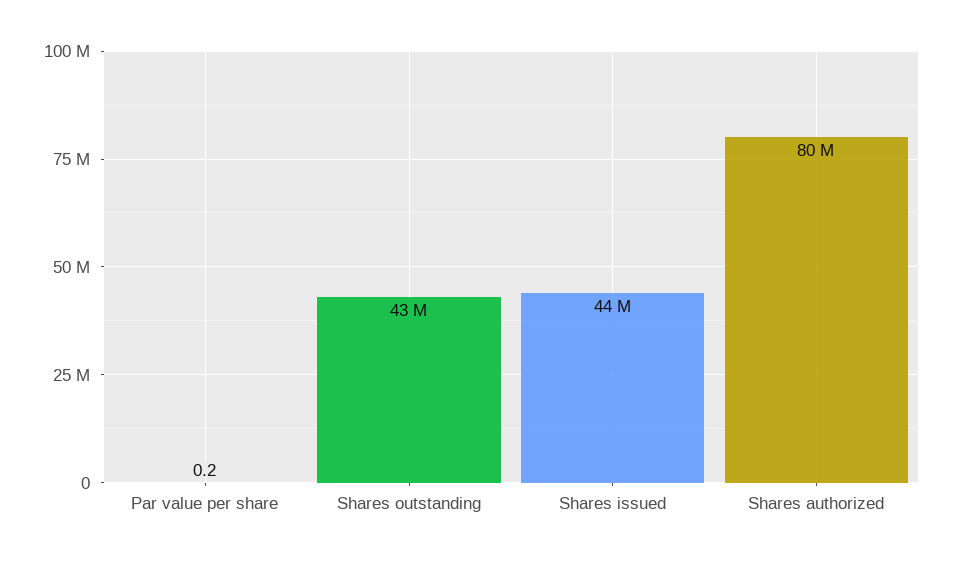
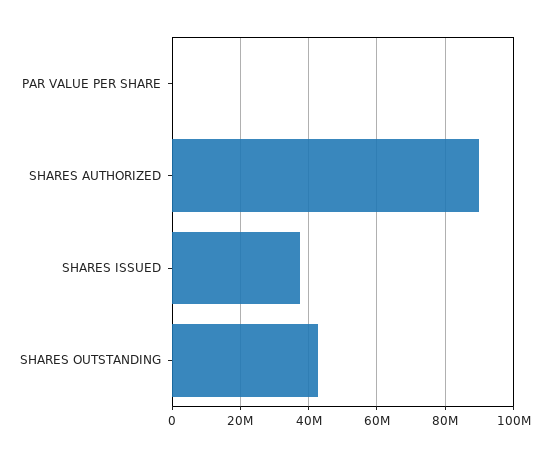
  {
    "Par value per share": 0.2,
    "Shares outstanding": 43000000,
-   "Shares issued": 44000000,
+   "Shares issued": 38000000,
-   "Shares authorized": 80000000
+   "Shares authorized": 90000000
  }

